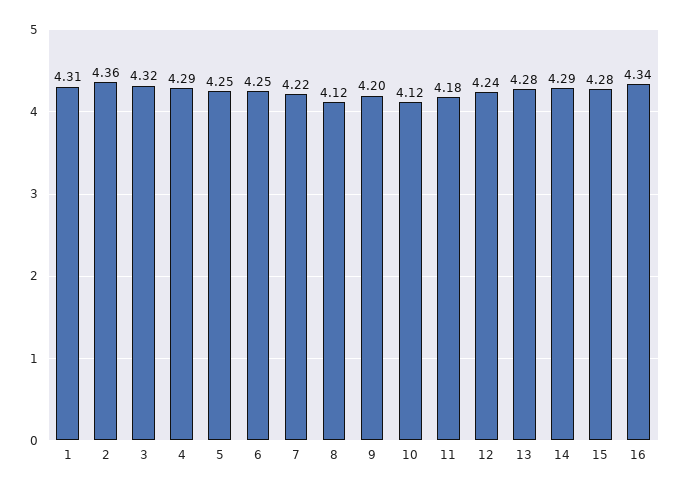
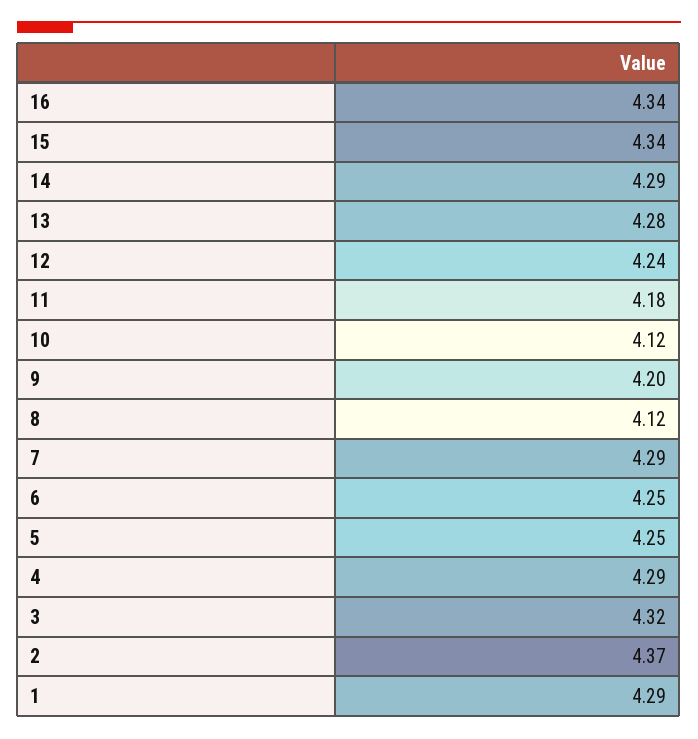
  {
-   "1": 4.31,
+   "1": 4.29,
-   "2": 4.36,
+   "2": 4.37,
    "3": 4.32,
    "4": 4.29,
    "5": 4.25,
    "6": 4.25,
-   "7": 4.22,
+   "7": 4.29,
    "8": 4.12,
    "9": 4.2,
    "10": 4.12,
    "11": 4.18,
    "12": 4.24,
    "13": 4.28,
    "14": 4.29,
-   "15": 4.28,
+   "15": 4.34,
    "16": 4.34
  }

